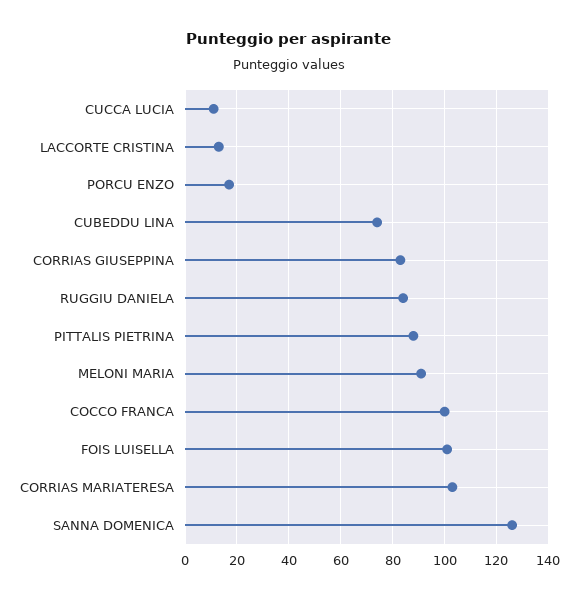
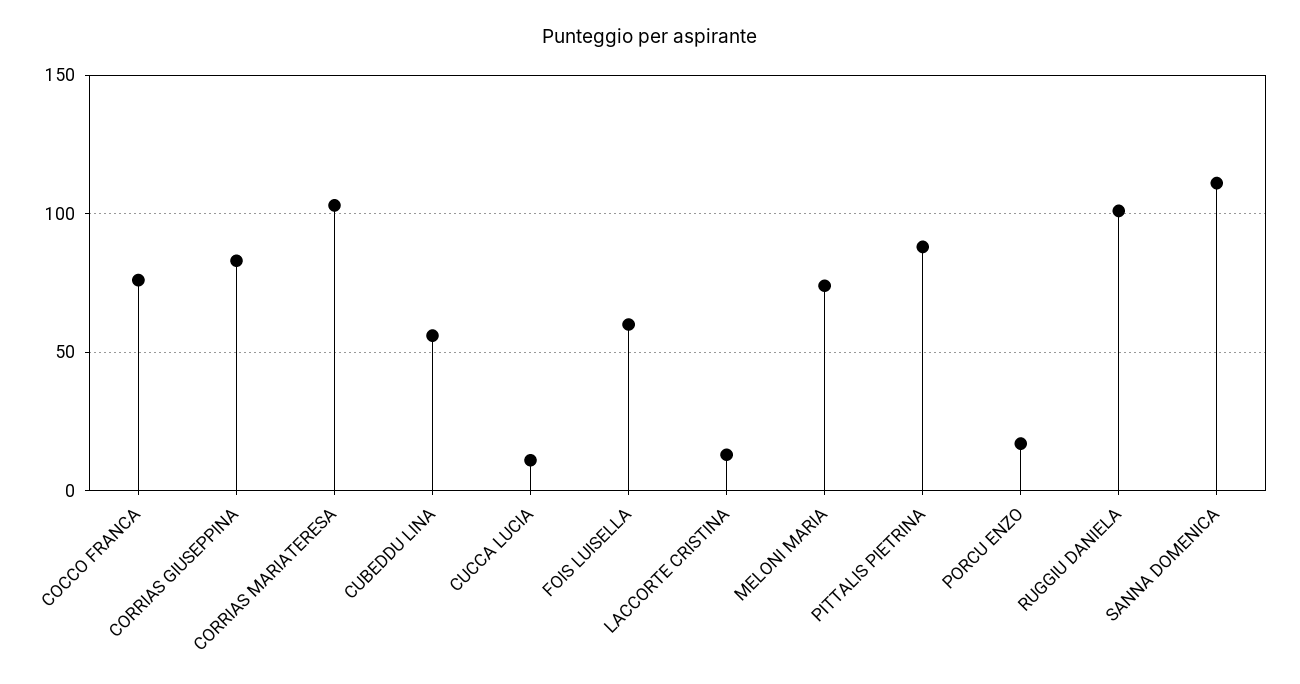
  {
    "CUCCA LUCIA": 10,
    "LACCORTE CRISTINA": 15,
    "PORCU ENZO": 15,
-   "CUBEDDU LINA": 75,
+   "CUBEDDU LINA": 55,
    "CORRIAS GIUSEPPINA": 85,
-   "RUGGIU DANIELA": 85,
+   "RUGGIU DANIELA": 100,
    "PITTALIS PIETRINA": 90,
-   "MELONI MARIA": 90,
+   "MELONI MARIA": 75,
-   "COCCO FRANCA": 100,
+   "COCCO FRANCA": 75,
-   "FOIS LUISELLA": 100,
+   "FOIS LUISELLA": 60,
    "CORRIAS MARIATERESA": 105,
-   "SANNA DOMENICA": 125
+   "SANNA DOMENICA": 110
  }

